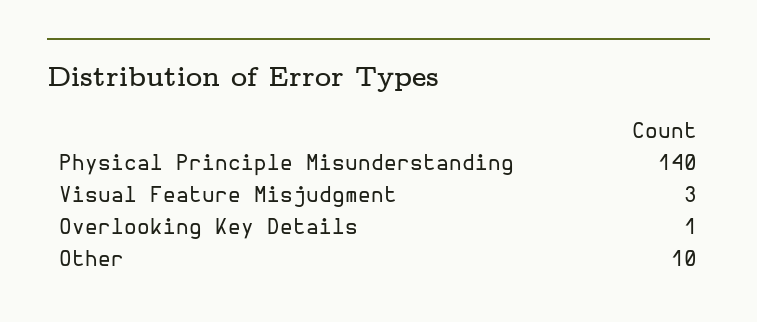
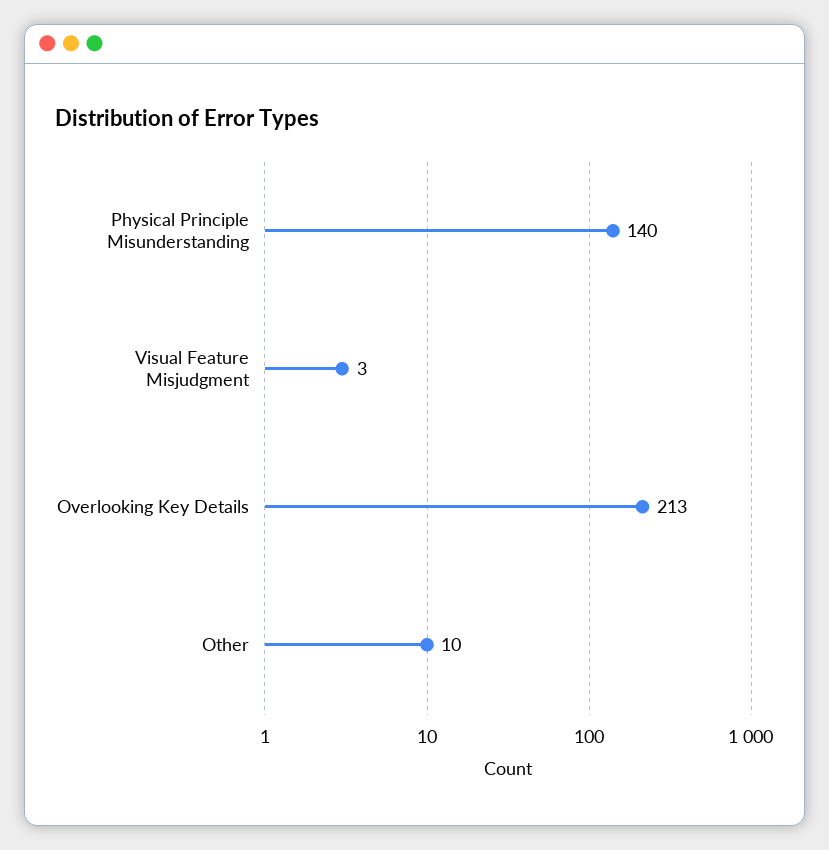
  {
    "Physical Principle Misunderstanding": 140,
    "Visual Feature Misjudgment": 3,
-   "Overlooking Key Details": 1,
+   "Overlooking Key Details": 213,
    "Other": 10
  }

